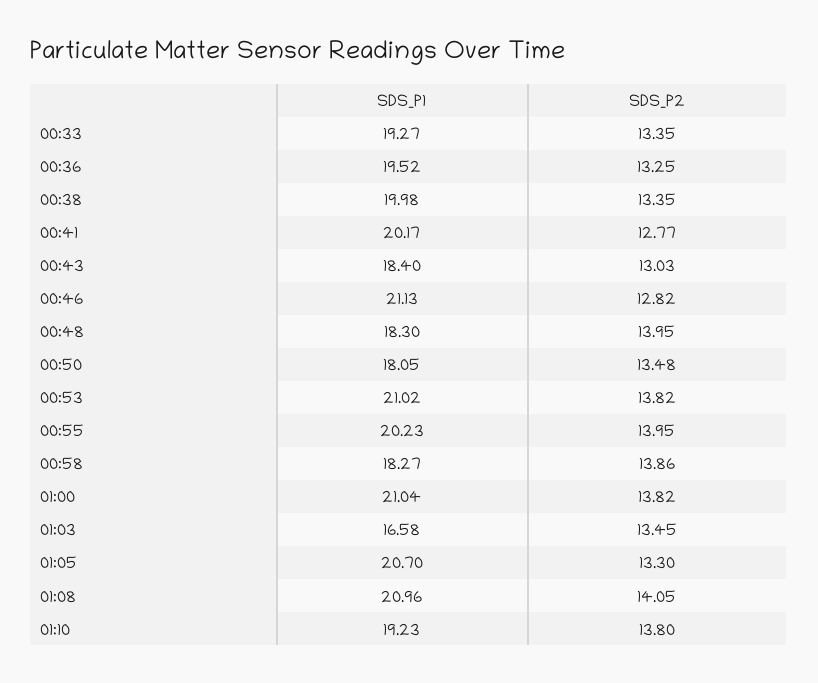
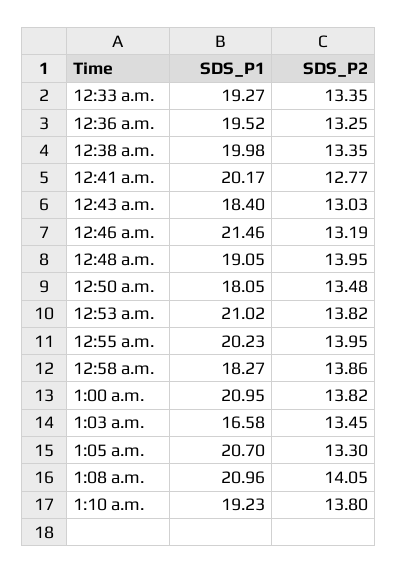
  {
    "SDS_P1": {
      "00:33": 19.27,
      "00:36": 19.52,
      "00:38": 19.98,
      "00:41": 20.17,
      "00:43": 18.4,
-     "00:46": 21.13,
+     "00:46": 21.46,
-     "00:48": 18.3,
+     "00:48": 19.05,
      "00:50": 18.05,
      "00:53": 21.02,
      "00:55": 20.23,
      "00:58": 18.27,
-     "01:00": 21.04,
+     "01:00": 20.95,
      "01:03": 16.58,
      "01:05": 20.7,
      "01:08": 20.96,
      "01:10": 19.23
    },
    "SDS_P2": {
      "00:33": 13.35,
      "00:36": 13.25,
      "00:38": 13.35,
      "00:41": 12.77,
      "00:43": 13.03,
-     "00:46": 12.82,
+     "00:46": 13.19,
      "00:48": 13.95,
      "00:50": 13.48,
      "00:53": 13.82,
      "00:55": 13.95,
      "00:58": 13.86,
      "01:00": 13.82,
      "01:03": 13.45,
      "01:05": 13.3,
      "01:08": 14.05,
      "01:10": 13.8
    }
  }

